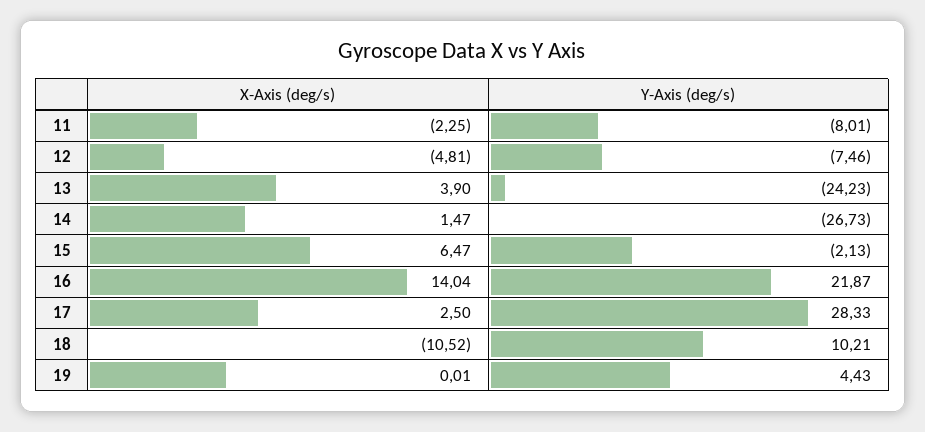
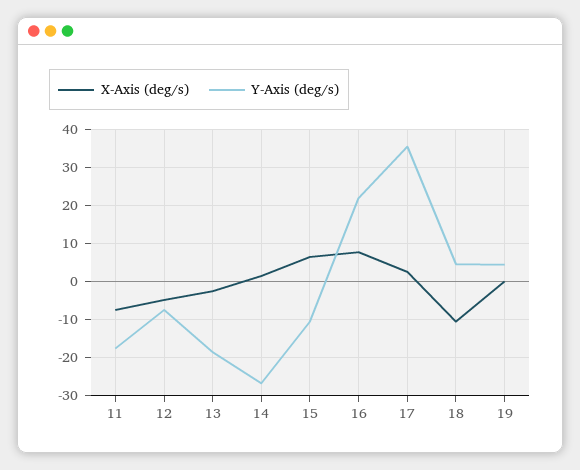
  {
    "X-Axis (deg/s)": {
-     "11": -2.25,
+     "11": -8,
      "12": -4.81,
-     "13": 3.9,
+     "13": -2,
      "14": 1.47,
      "15": 6.47,
-     "16": 14.04,
+     "16": 8,
      "17": 2.5,
      "18": -10.52,
      "19": 0.01
    },
    "Y-Axis (deg/s)": {
-     "11": -8.01,
+     "11": -18,
      "12": -7.46,
-     "13": -24.23,
+     "13": -18,
      "14": -26.73,
-     "15": -2.13,
+     "15": -10,
      "16": 21.87,
-     "17": 28.33,
+     "17": 36,
-     "18": 10.21,
+     "18": 4,
      "19": 4.43
    }
  }

